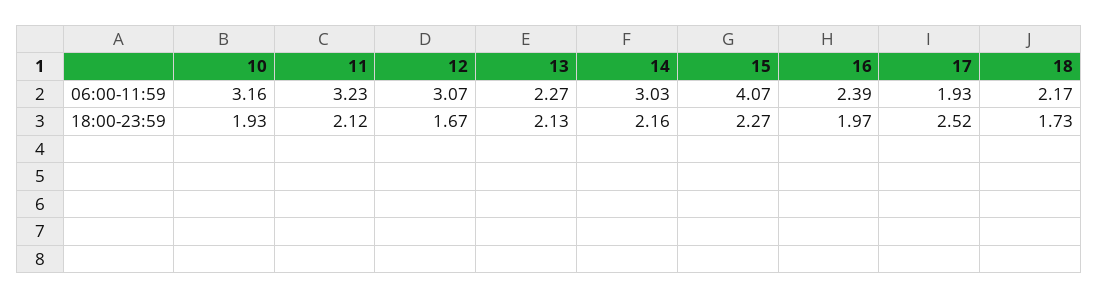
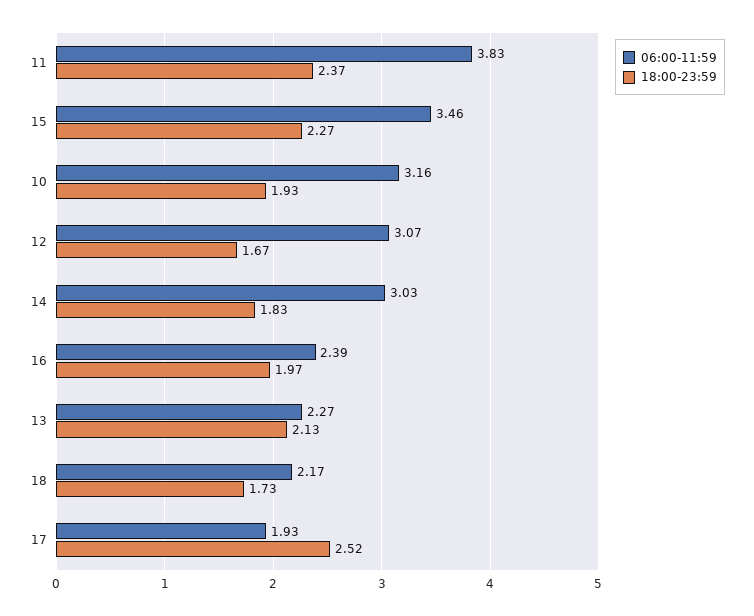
  {
    "06:00-11:59": {
      "10": 3.16,
-     "11": 3.23,
+     "11": 3.83,
      "12": 3.07,
      "13": 2.27,
      "14": 3.03,
-     "15": 4.07,
+     "15": 3.46,
      "16": 2.39,
      "17": 1.93,
      "18": 2.17
    },
    "18:00-23:59": {
      "10": 1.93,
-     "11": 2.12,
+     "11": 2.37,
      "12": 1.67,
      "13": 2.13,
-     "14": 2.16,
+     "14": 1.83,
      "15": 2.27,
      "16": 1.97,
      "17": 2.52,
      "18": 1.73
    }
  }

